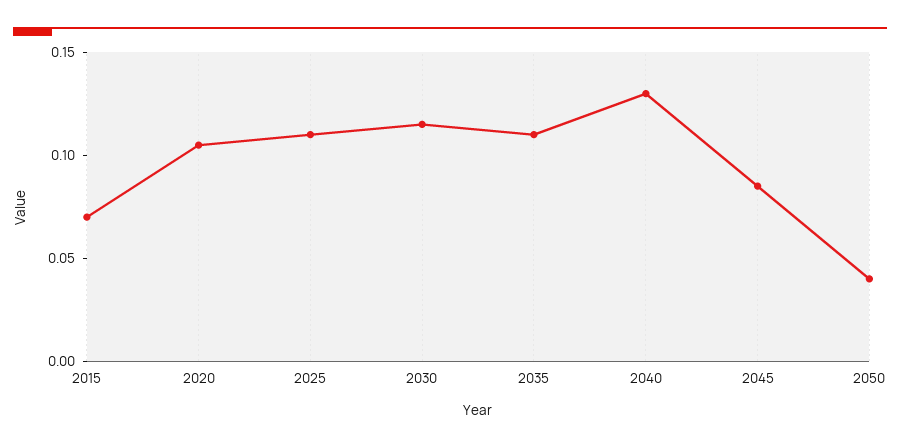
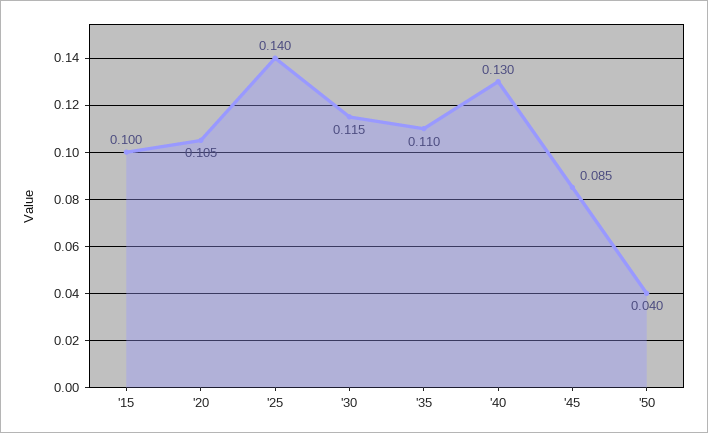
  {
-   "2015": 0.07,
+   "2015": 0.1,
    "2020": 0.105,
-   "2025": 0.11,
+   "2025": 0.14,
    "2030": 0.115,
    "2035": 0.11,
    "2040": 0.13,
    "2045": 0.085,
    "2050": 0.04
  }

